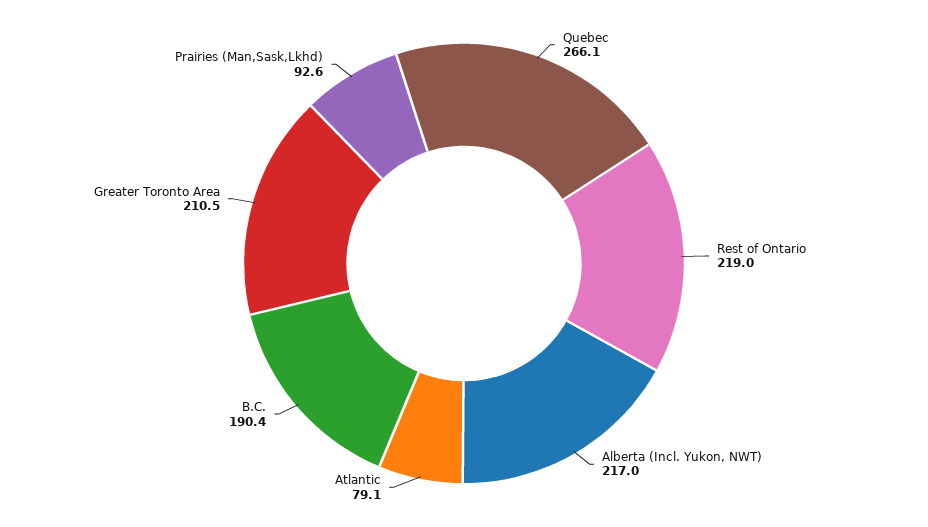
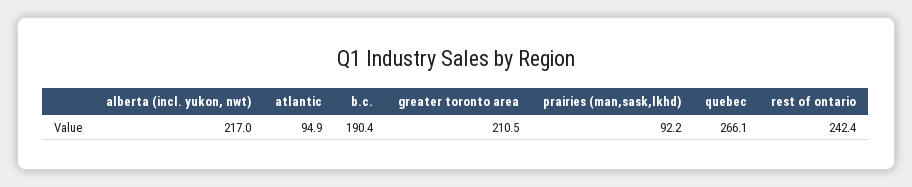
  {
    "Quebec": 266.1,
-   "Rest of Ontario": 219,
+   "Rest of Ontario": 242.4,
    "Alberta (Incl. Yukon, NWT)": 217,
-   "Atlantic": 79.1,
+   "Atlantic": 94.9,
    "B.C.": 190.4,
    "Greater Toronto Area": 210.5,
-   "Prairies (Man,Sask,Lkhd)": 92.6
+   "Prairies (Man,Sask,Lkhd)": 92.2
  }

